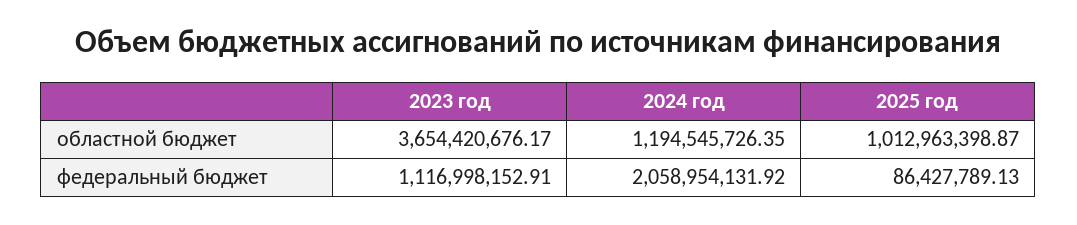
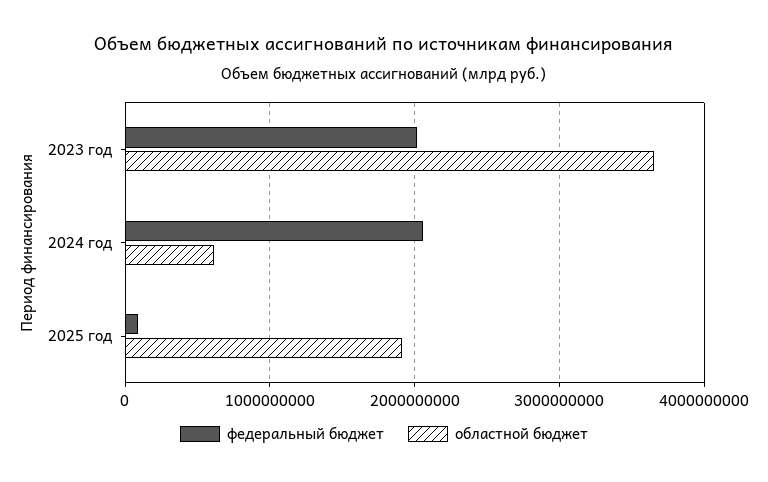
  {
    "областной бюджет": {
      "2023 год": 3654420676.17,
-     "2024 год": 1194545726.35,
+     "2024 год": 600000000,
-     "2025 год": 1012963398.87
+     "2025 год": 1900000000
    },
    "федеральный бюджет": {
-     "2023 год": 1116998152.91,
+     "2023 год": 2000000000,
      "2024 год": 2058954131.92,
      "2025 год": 86427789.13
    }
  }

